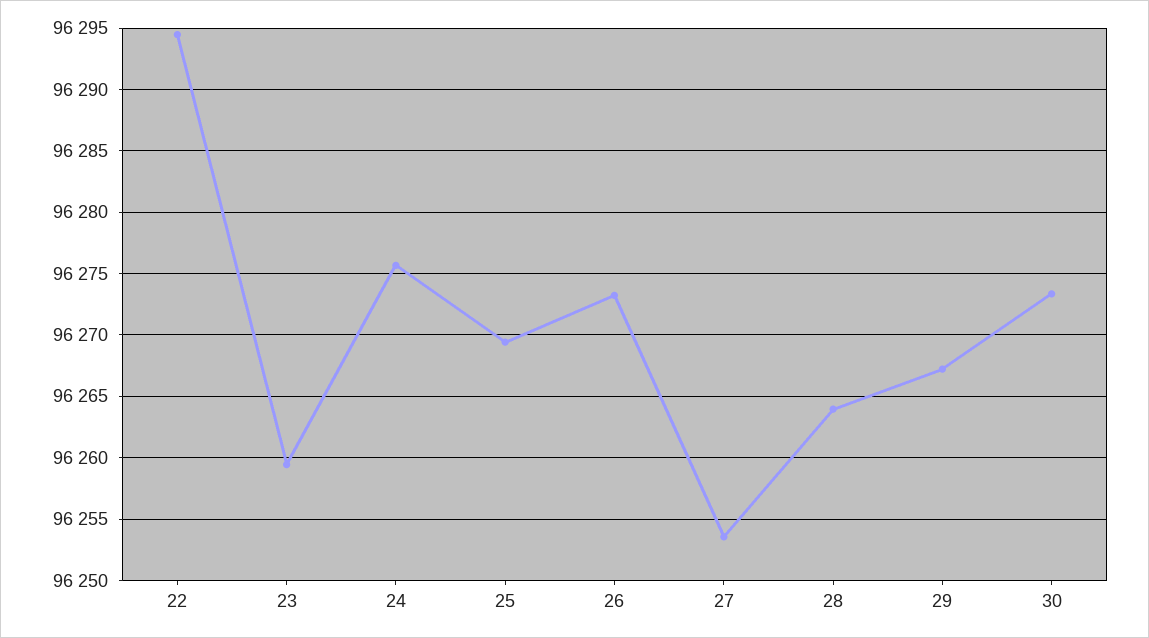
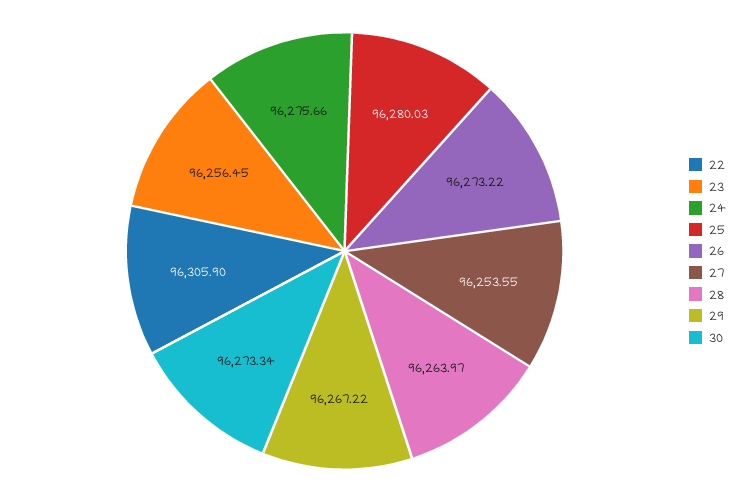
  {
-   "22": 96294.5,
+   "22": 96305.9,
-   "23": 96259.5,
+   "23": 96256.45,
    "24": 96275.66,
-   "25": 96269.5,
+   "25": 96280.03,
    "26": 96273.22,
    "27": 96253.55,
    "28": 96263.97,
    "29": 96267.22,
    "30": 96273.34
  }

